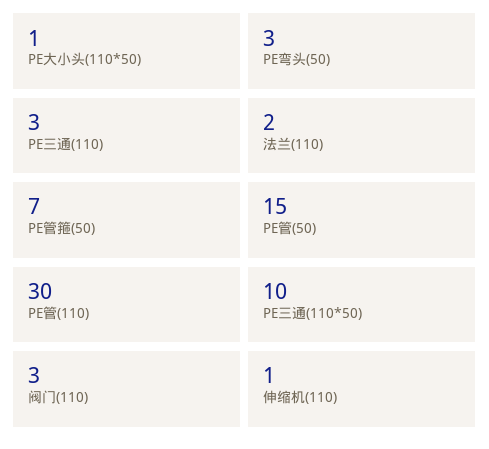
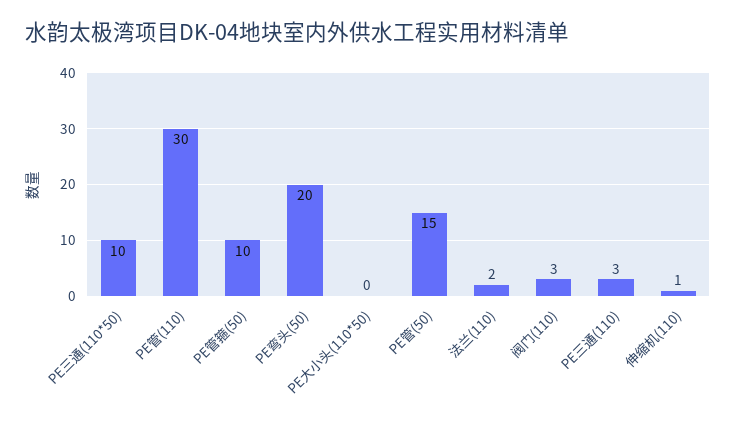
  {
-   "PE大小头(110*50)": 1,
+   "PE大小头(110*50)": 0,
-   "PE弯头(50)": 3,
+   "PE弯头(50)": 20,
    "PE三通(110)": 3,
    "法兰(110)": 2,
-   "PE管箍(50)": 7,
+   "PE管箍(50)": 10,
    "PE管(50)": 15,
    "PE管(110)": 30,
    "PE三通(110*50)": 10,
    "阀门(110)": 3,
    "伸缩机(110)": 1
  }

